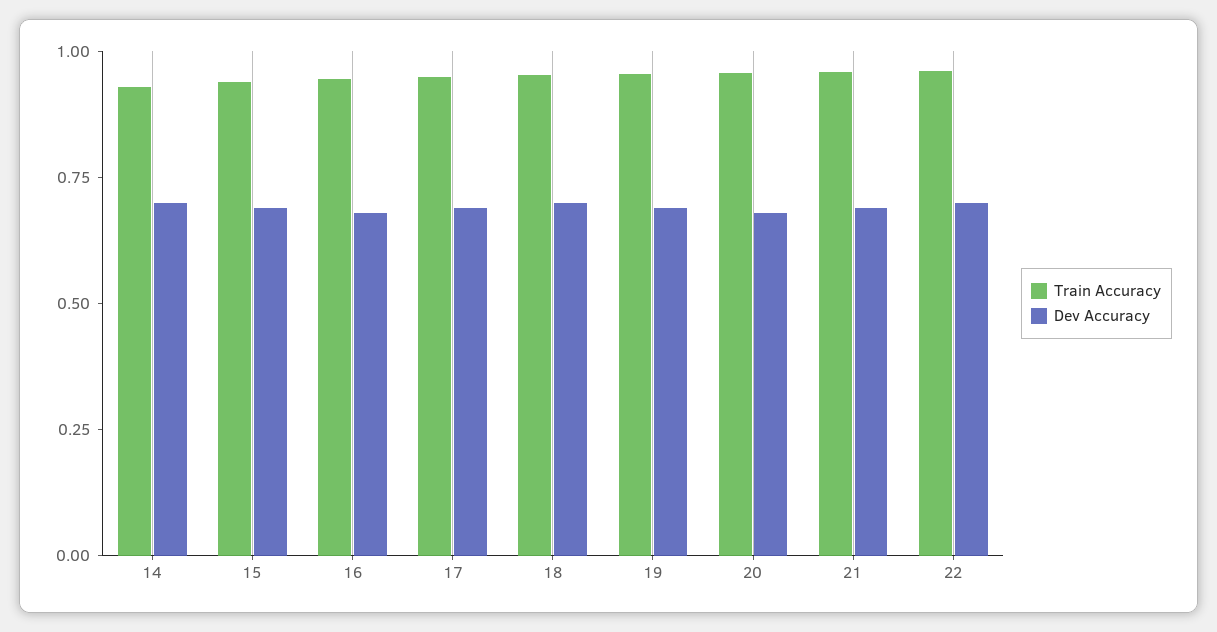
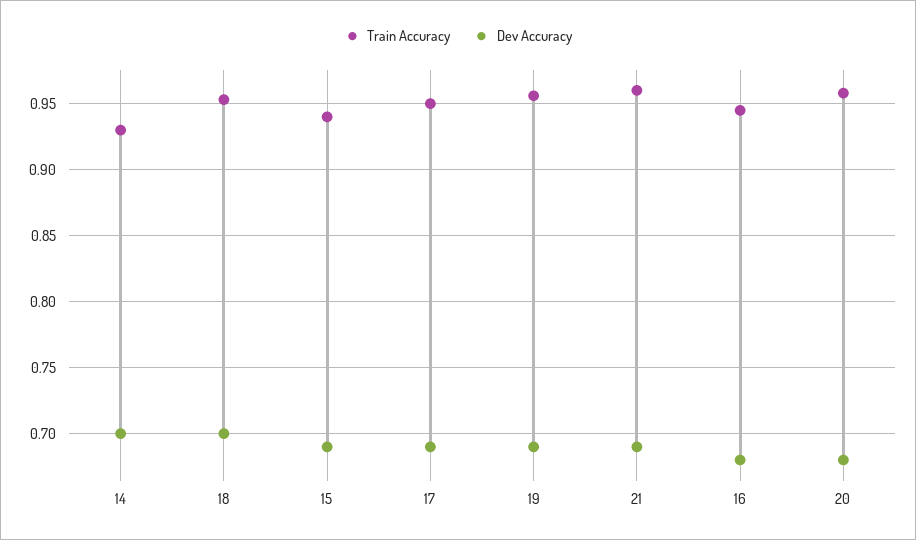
  {
    "Train Accuracy": {
      "14": 0.93,
      "15": 0.94,
      "16": 0.945,
      "17": 0.95,
      "18": 0.955,
      "19": 0.955,
      "20": 0.96,
-     "21": 0.96,
+     "21": 0.96
-     "22": 0.95
    },
    "Dev Accuracy": {
      "14": 0.7,
      "15": 0.69,
      "16": 0.68,
      "17": 0.69,
      "18": 0.7,
      "19": 0.69,
      "20": 0.68,
-     "21": 0.69,
+     "21": 0.69
-     "22": 0.7
    }
  }

